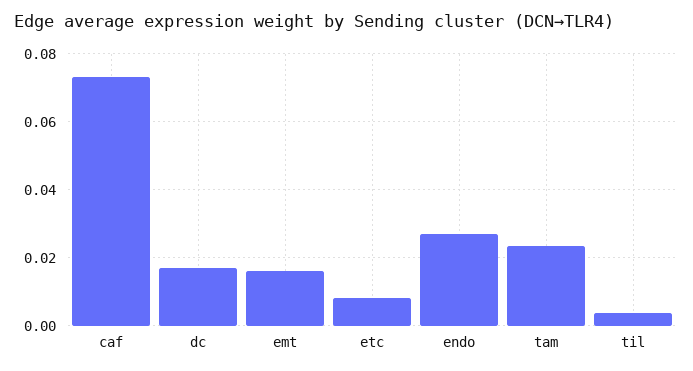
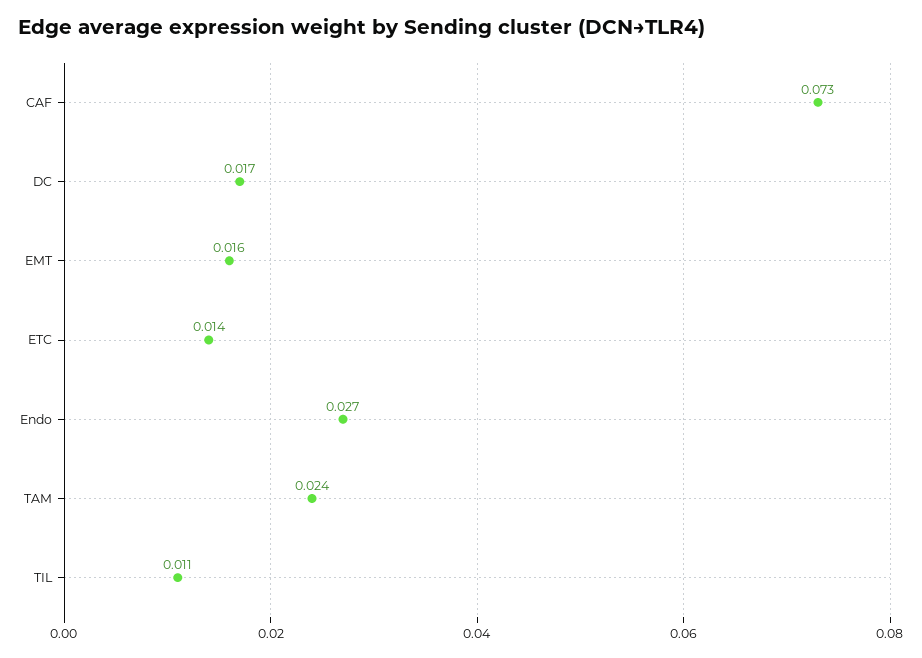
  {
    "caf": 0.073,
    "dc": 0.017,
    "emt": 0.016,
-   "etc": 0.008,
+   "etc": 0.014,
    "endo": 0.027,
    "tam": 0.024,
-   "til": 0.004
+   "til": 0.011
  }

